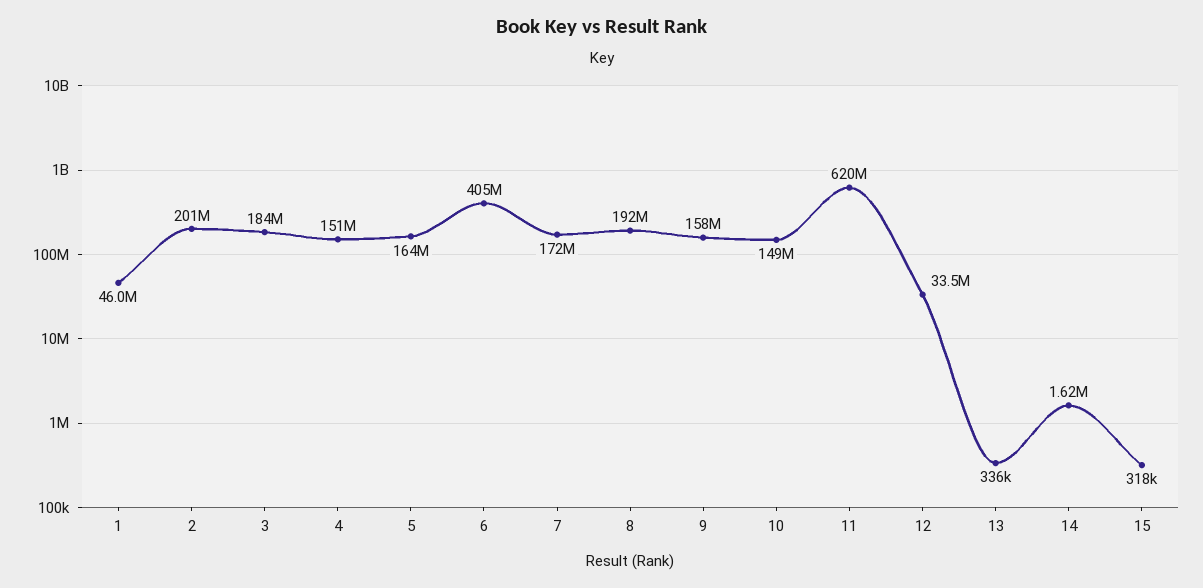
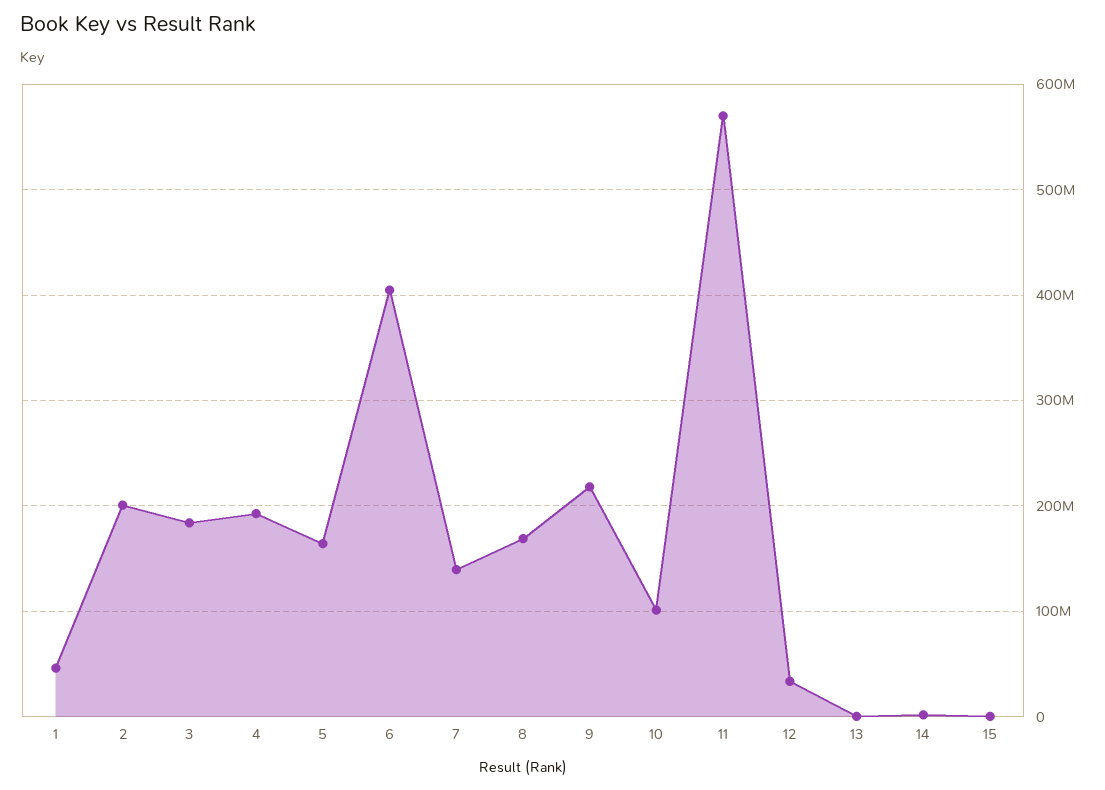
  {
    "1": 46000000,
    "2": 201000000,
    "3": 184000000,
-   "4": 151000000,
+   "4": 190000000,
    "5": 164000000,
    "6": 405000000,
-   "7": 172000000,
+   "7": 140000000,
-   "8": 192000000,
+   "8": 170000000,
-   "9": 158000000,
+   "9": 220000000,
-   "10": 149000000,
+   "10": 100000000,
-   "11": 620000000,
+   "11": 570000000,
    "12": 33500000,
    "13": 336000,
    "14": 1620000,
    "15": 318000
  }

